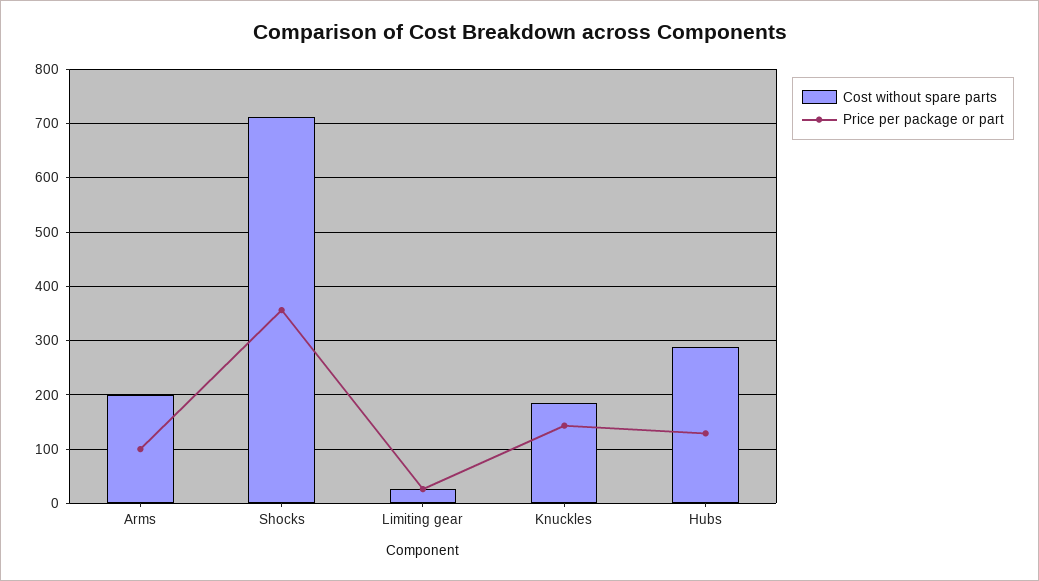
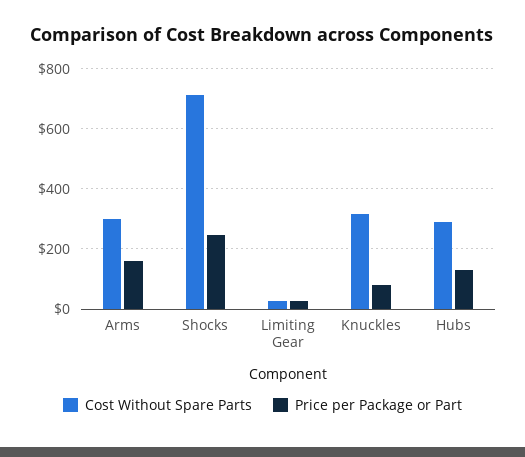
  {
    "Cost without spare parts": {
-     "Arms": 200,
+     "Arms": 300,
      "Shocks": 720,
      "Limiting gear": 20,
-     "Knuckles": 180,
+     "Knuckles": 320,
      "Hubs": 280
    },
    "Price per package or part": {
-     "Arms": 100,
+     "Arms": 160,
-     "Shocks": 360,
+     "Shocks": 240,
      "Limiting gear": 20,
-     "Knuckles": 140,
+     "Knuckles": 80,
      "Hubs": 120
    }
  }

